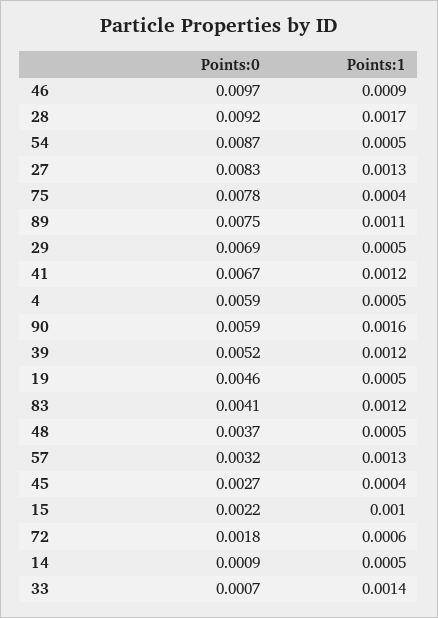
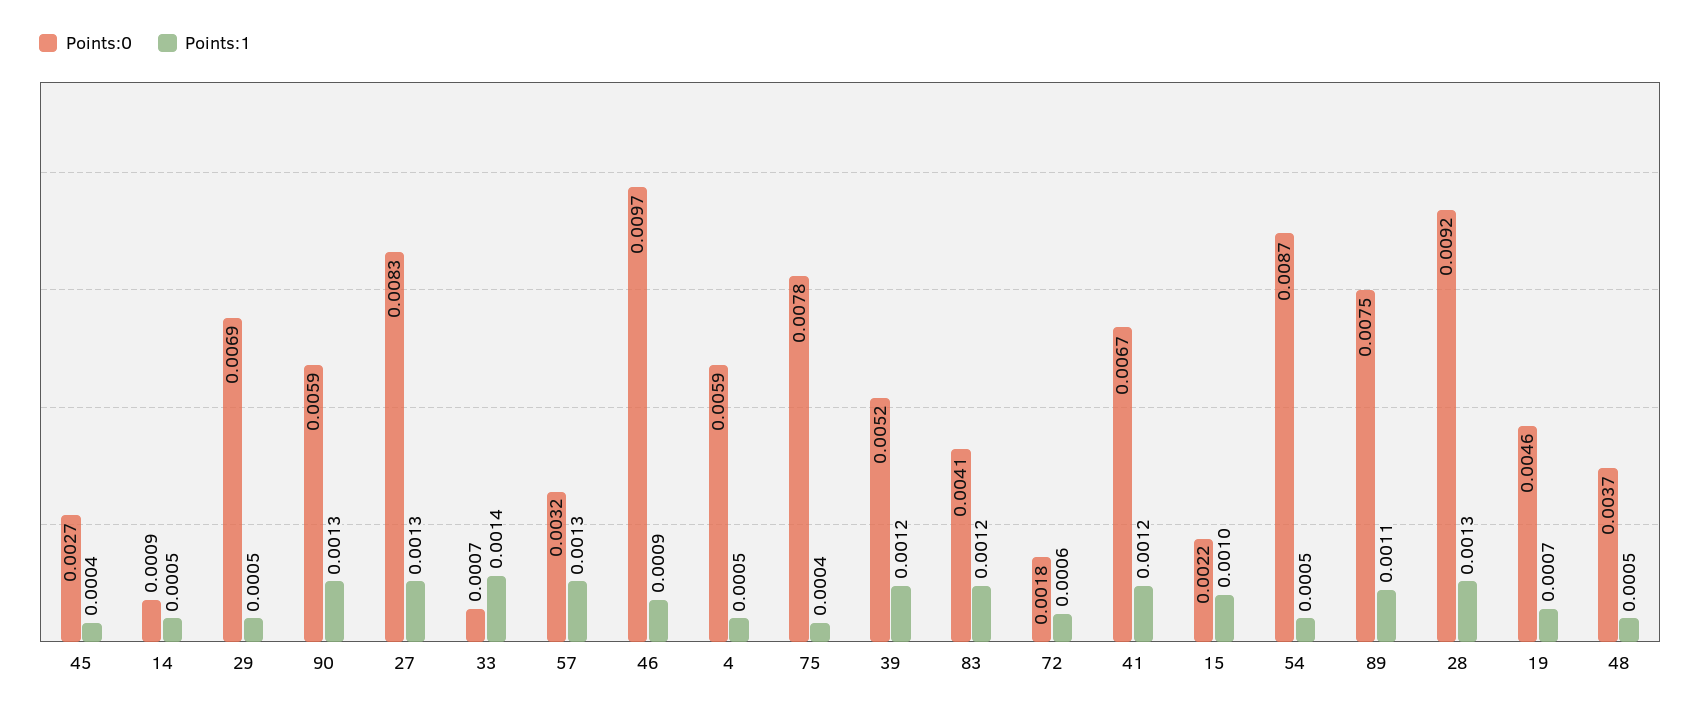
  {
    "Points:0": {
      "46": 0.0097,
      "28": 0.0092,
      "54": 0.0087,
      "27": 0.0083,
      "75": 0.0078,
      "89": 0.0075,
      "29": 0.0069,
      "41": 0.0067,
      "4": 0.0059,
      "90": 0.0059,
      "39": 0.0052,
      "19": 0.0046,
      "83": 0.0041,
      "48": 0.0037,
      "57": 0.0032,
      "45": 0.0027,
      "15": 0.0022,
      "72": 0.0018,
      "14": 0.0009,
      "33": 0.0007
    },
    "Points:1": {
      "46": 0.0009,
-     "28": 0.0017,
+     "28": 0.0013,
      "54": 0.0005,
      "27": 0.0013,
      "75": 0.0004,
      "89": 0.0011,
      "29": 0.0005,
      "41": 0.0012,
      "4": 0.0005,
-     "90": 0.0016,
+     "90": 0.0013,
      "39": 0.0012,
-     "19": 0.0005,
+     "19": 0.0007,
      "83": 0.0012,
      "48": 0.0005,
      "57": 0.0013,
      "45": 0.0004,
      "15": 0.001,
      "72": 0.0006,
      "14": 0.0005,
      "33": 0.0014
    }
  }

